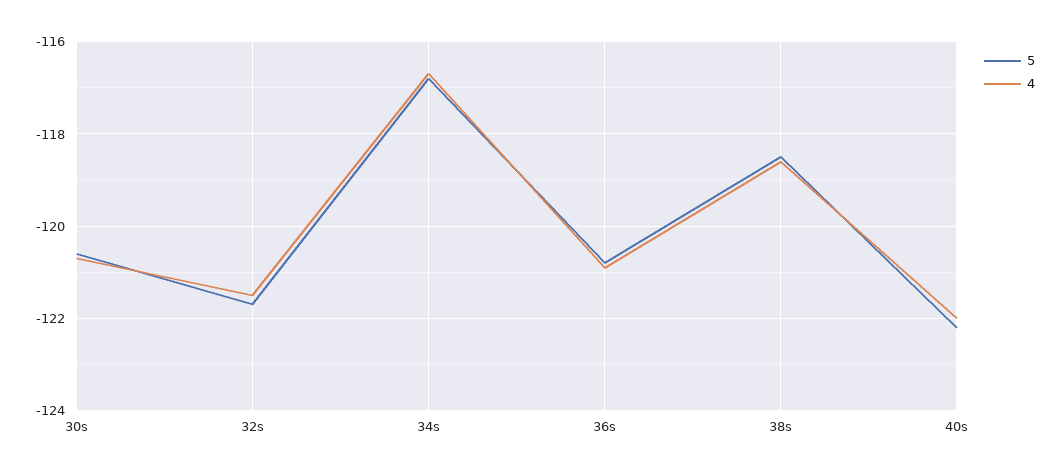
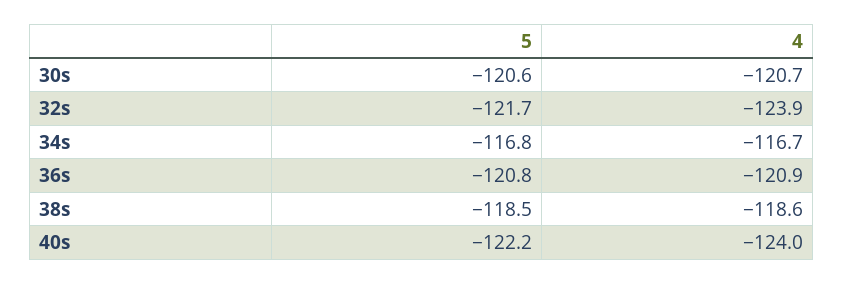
  {
    "5": {
      "30s": -120.6,
      "32s": -121.7,
      "34s": -116.8,
      "36s": -120.8,
      "38s": -118.5,
      "40s": -122.2
    },
    "4": {
      "30s": -120.7,
-     "32s": -121.5,
+     "32s": -123.9,
      "34s": -116.7,
      "36s": -120.9,
      "38s": -118.6,
-     "40s": -122
+     "40s": -124
    }
  }

